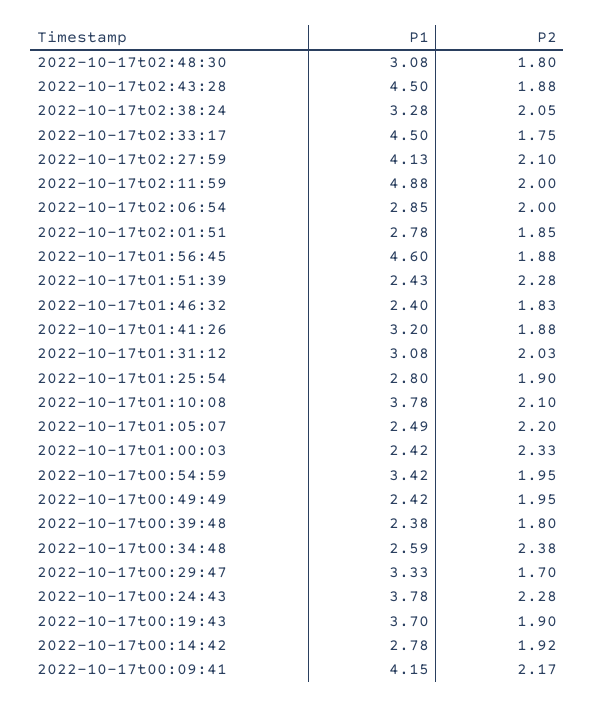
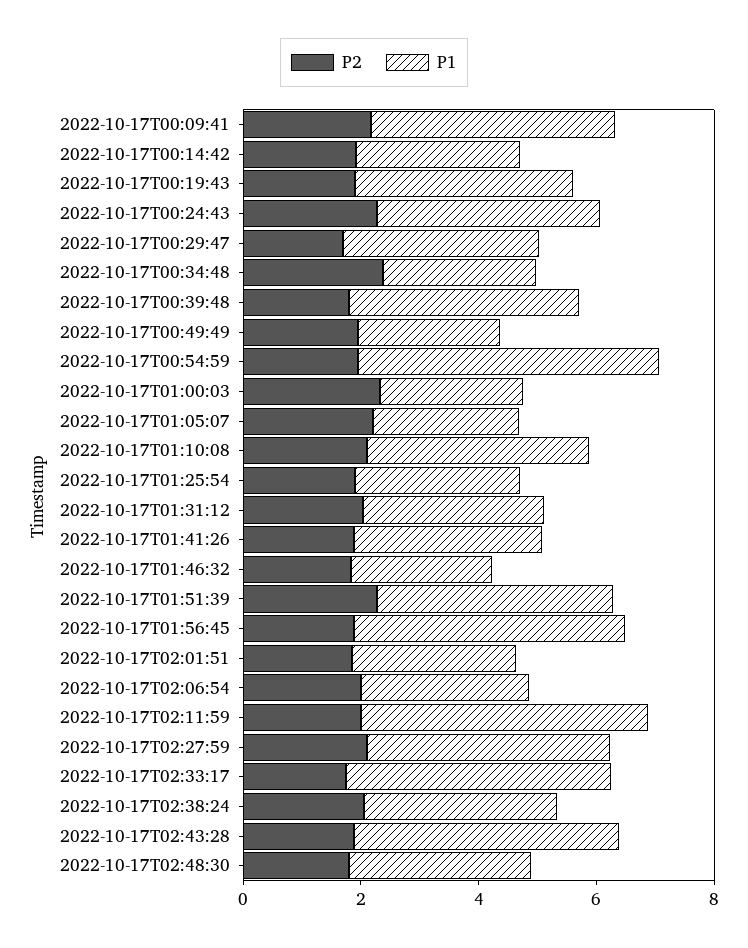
  {
    "P1": {
      "2022-10-17t02:48:30": 3.08,
      "2022-10-17t02:43:28": 4.5,
      "2022-10-17t02:38:24": 3.28,
      "2022-10-17t02:33:17": 4.5,
      "2022-10-17t02:27:59": 4.13,
      "2022-10-17t02:11:59": 4.88,
      "2022-10-17t02:06:54": 2.85,
      "2022-10-17t02:01:51": 2.78,
      "2022-10-17t01:56:45": 4.6,
-     "2022-10-17t01:51:39": 2.43,
+     "2022-10-17t01:51:39": 4,
      "2022-10-17t01:46:32": 2.4,
      "2022-10-17t01:41:26": 3.2,
      "2022-10-17t01:31:12": 3.08,
      "2022-10-17t01:25:54": 2.8,
      "2022-10-17t01:10:08": 3.78,
      "2022-10-17t01:05:07": 2.49,
      "2022-10-17t01:00:03": 2.42,
-     "2022-10-17t00:54:59": 3.42,
+     "2022-10-17t00:54:59": 5,
      "2022-10-17t00:49:49": 2.42,
-     "2022-10-17t00:39:48": 2.38,
+     "2022-10-17t00:39:48": 4,
      "2022-10-17t00:34:48": 2.59,
      "2022-10-17t00:29:47": 3.33,
      "2022-10-17t00:24:43": 3.78,
      "2022-10-17t00:19:43": 3.7,
      "2022-10-17t00:14:42": 2.78,
      "2022-10-17t00:09:41": 4.15
    },
    "P2": {
      "2022-10-17t02:48:30": 1.8,
      "2022-10-17t02:43:28": 1.88,
      "2022-10-17t02:38:24": 2.05,
      "2022-10-17t02:33:17": 1.75,
      "2022-10-17t02:27:59": 2.1,
      "2022-10-17t02:11:59": 2,
      "2022-10-17t02:06:54": 2,
      "2022-10-17t02:01:51": 1.85,
      "2022-10-17t01:56:45": 1.88,
      "2022-10-17t01:51:39": 2.28,
      "2022-10-17t01:46:32": 1.83,
      "2022-10-17t01:41:26": 1.88,
      "2022-10-17t01:31:12": 2.03,
      "2022-10-17t01:25:54": 1.9,
      "2022-10-17t01:10:08": 2.1,
      "2022-10-17t01:05:07": 2.2,
      "2022-10-17t01:00:03": 2.33,
      "2022-10-17t00:54:59": 1.95,
      "2022-10-17t00:49:49": 1.95,
      "2022-10-17t00:39:48": 1.8,
      "2022-10-17t00:34:48": 2.38,
      "2022-10-17t00:29:47": 1.7,
      "2022-10-17t00:24:43": 2.28,
      "2022-10-17t00:19:43": 1.9,
      "2022-10-17t00:14:42": 1.92,
      "2022-10-17t00:09:41": 2.17
    }
  }

